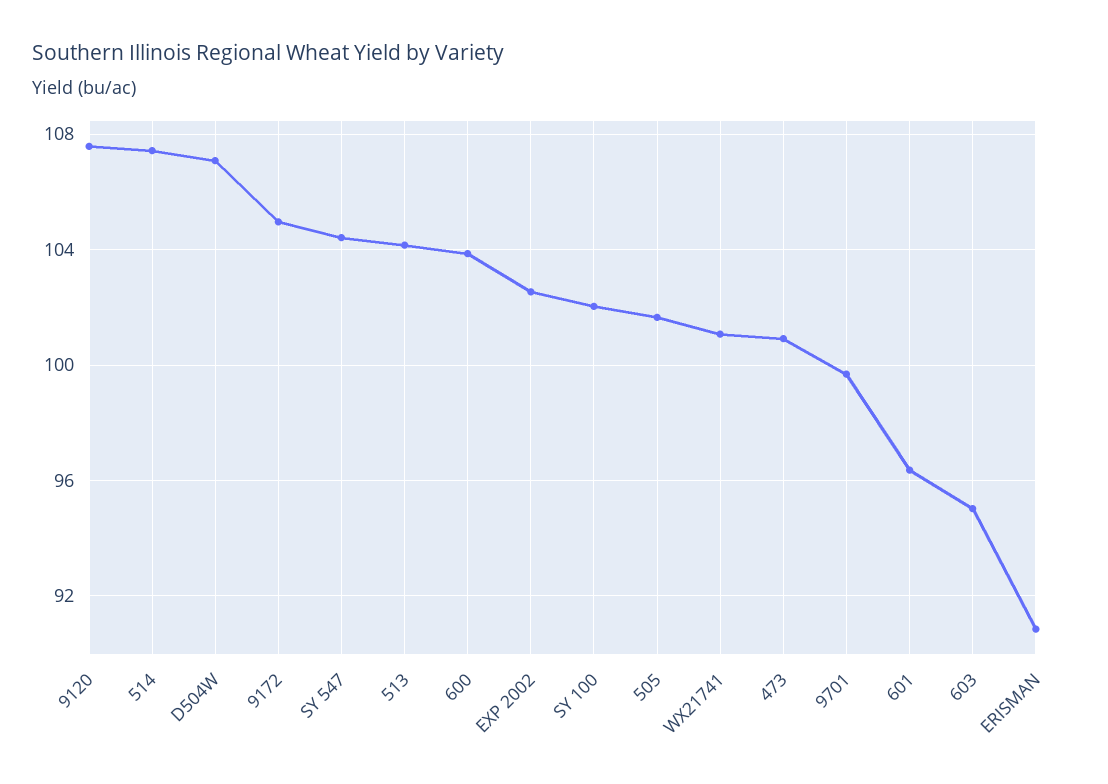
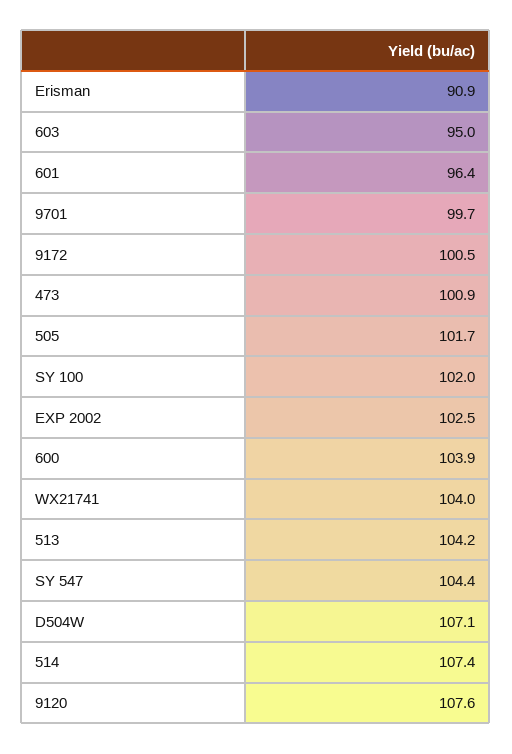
  {
    "9120": 107.6,
    "514": 107.4,
    "D504W": 107.1,
-   "9172": 105,
+   "9172": 100.5,
    "SY 547": 104.4,
    "513": 104.2,
    "600": 103.9,
    "EXP 2002": 102.5,
    "SY 100": 102,
    "505": 101.7,
-   "WX21741": 101,
+   "WX21741": 104,
    "473": 100.9,
    "9701": 99.7,
    "601": 96.4,
    "603": 95,
    "ERISMAN": 90.9
  }

